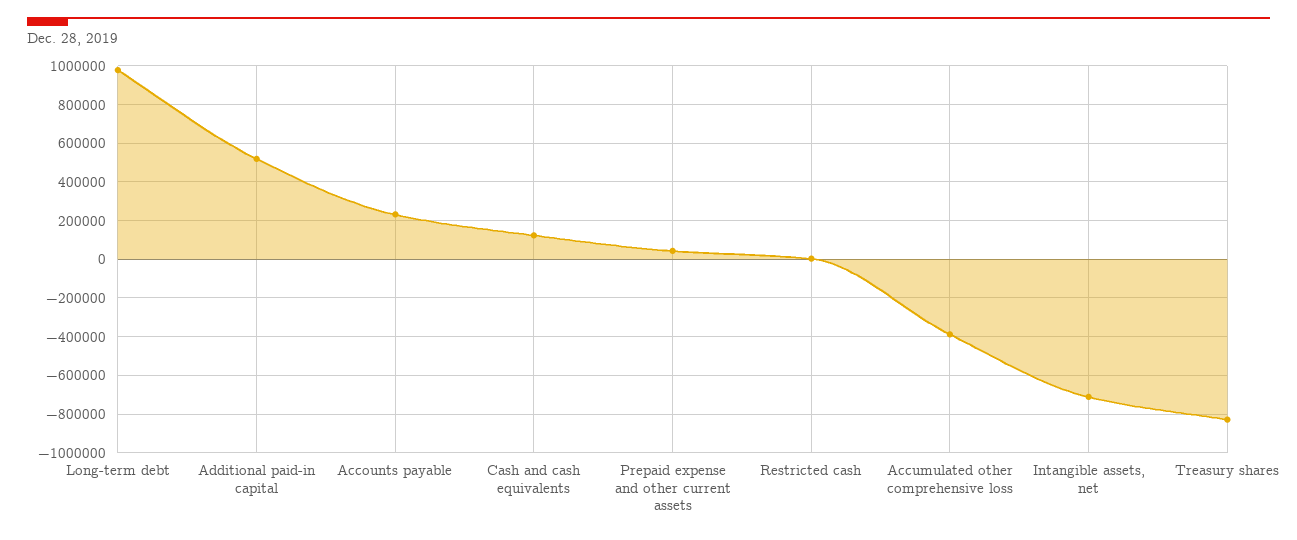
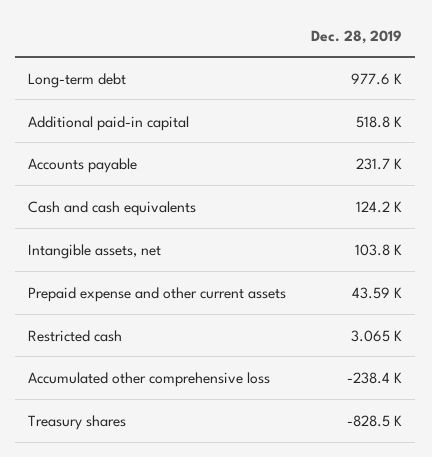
  {
    "Long-term debt": 977600,
    "Additional paid-in capital": 518800,
    "Accounts payable": 231700,
    "Cash and cash equivalents": 124200,
    "Prepaid expense and other current assets": 43590,
    "Restricted cash": 3065,
-   "Accumulated other comprehensive loss": -400000,
+   "Accumulated other comprehensive loss": -238400,
-   "Intangible assets, net": -700000,
+   "Intangible assets, net": 103800,
    "Treasury shares": -828500
  }

